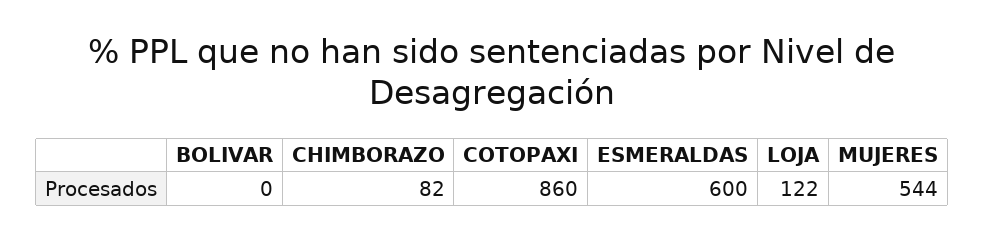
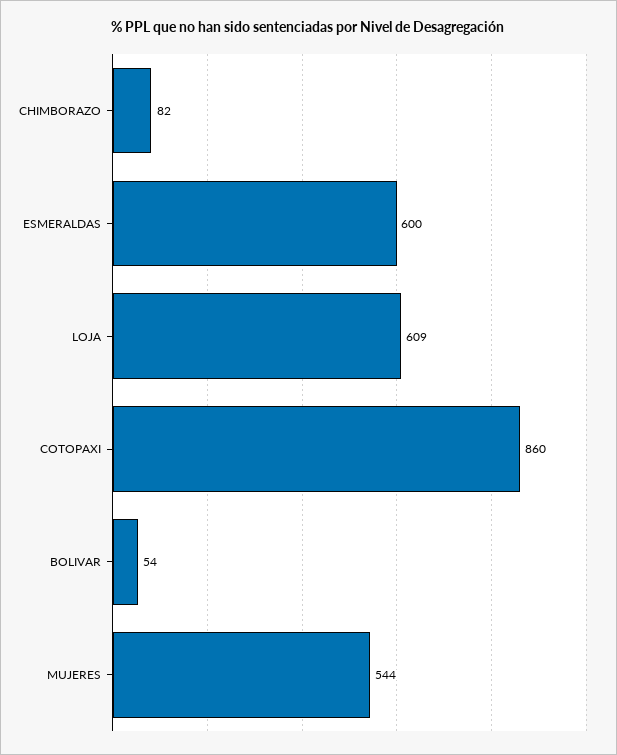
  {
-   "BOLIVAR": 0,
+   "BOLIVAR": 54,
    "CHIMBORAZO": 82,
    "COTOPAXI": 860,
    "ESMERALDAS": 600,
-   "LOJA": 122,
+   "LOJA": 609,
    "MUJERES": 544
  }

